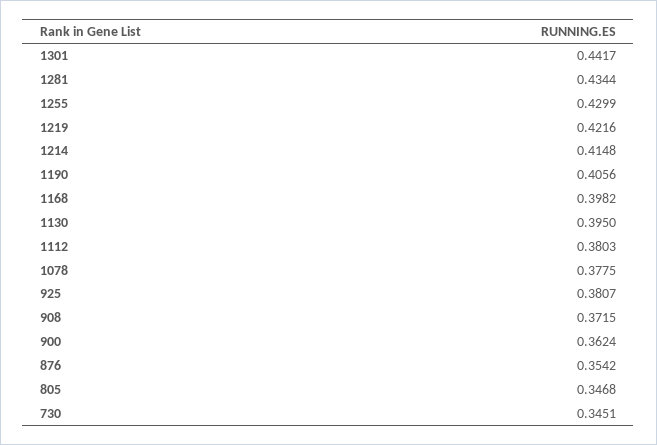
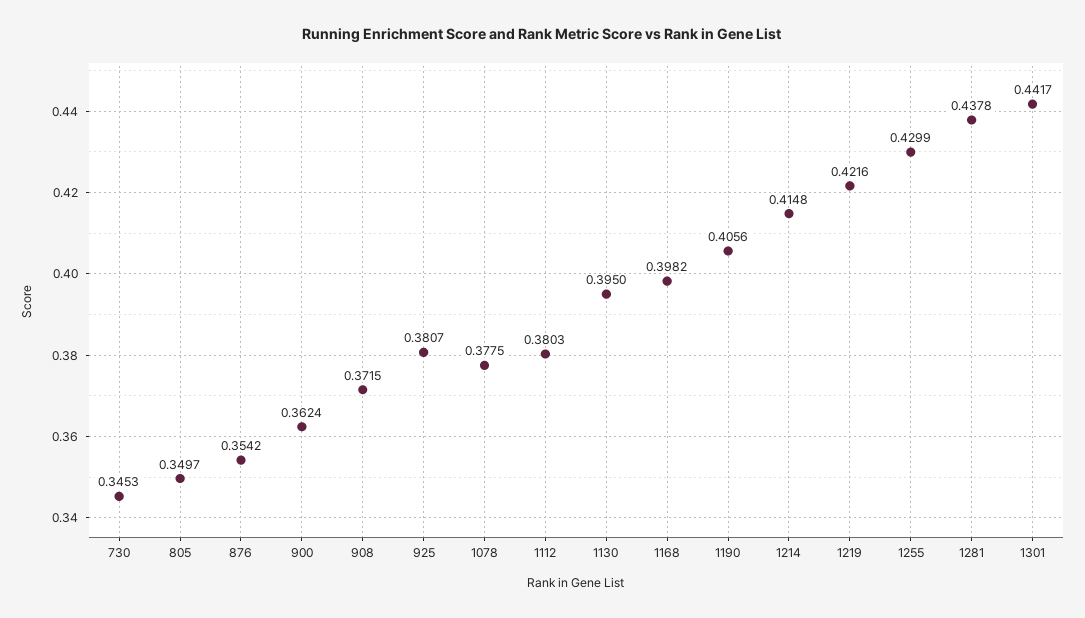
  {
    "1301": 0.4417,
-   "1281": 0.4344,
+   "1281": 0.4378,
    "1255": 0.4299,
    "1219": 0.4216,
    "1214": 0.4148,
    "1190": 0.4056,
    "1168": 0.3982,
    "1130": 0.395,
    "1112": 0.3803,
    "1078": 0.3775,
    "925": 0.3807,
    "908": 0.3715,
    "900": 0.3624,
    "876": 0.3542,
-   "805": 0.3468,
+   "805": 0.3497,
-   "730": 0.3451
+   "730": 0.3453
  }

